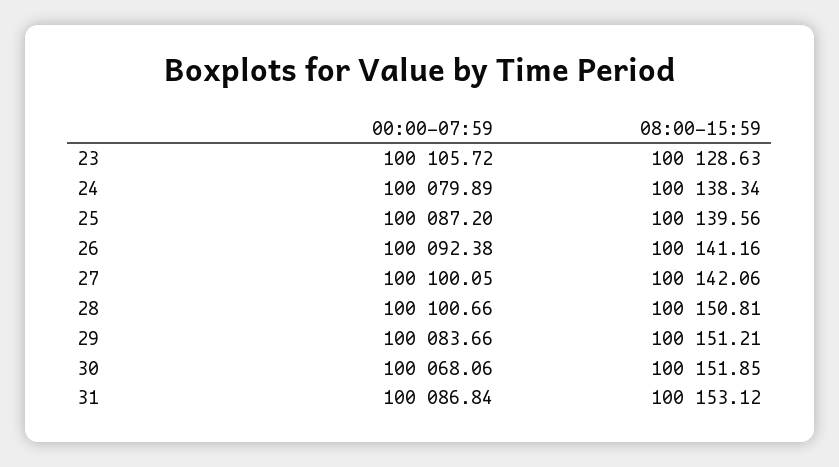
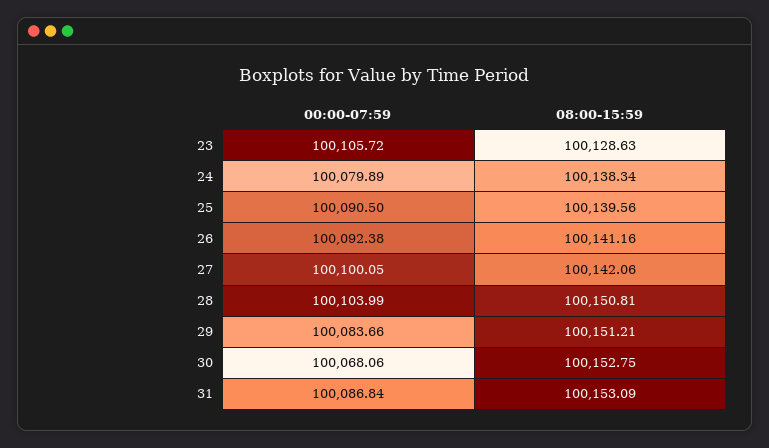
  {
    "00:00-07:59": {
      "23": 100105.72,
      "24": 100079.89,
-     "25": 100087.2,
+     "25": 100090.5,
      "26": 100092.38,
      "27": 100100.05,
-     "28": 100100.66,
+     "28": 100103.99,
      "29": 100083.66,
      "30": 100068.06,
      "31": 100086.84
    },
    "08:00-15:59": {
      "23": 100128.63,
      "24": 100138.34,
      "25": 100139.56,
      "26": 100141.16,
      "27": 100142.06,
      "28": 100150.81,
      "29": 100151.21,
-     "30": 100151.85,
+     "30": 100152.75,
-     "31": 100153.12
+     "31": 100153.09
    }
  }

